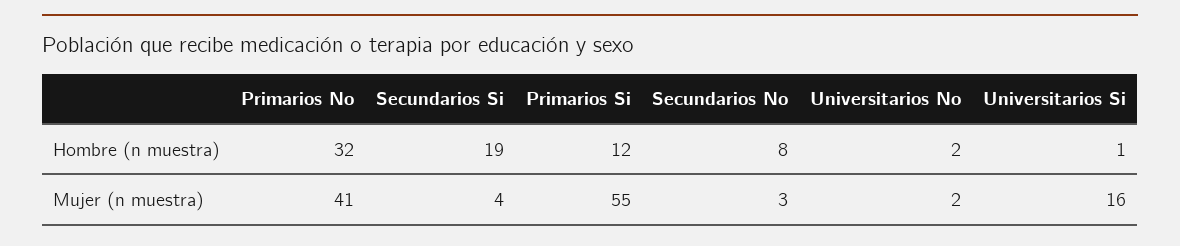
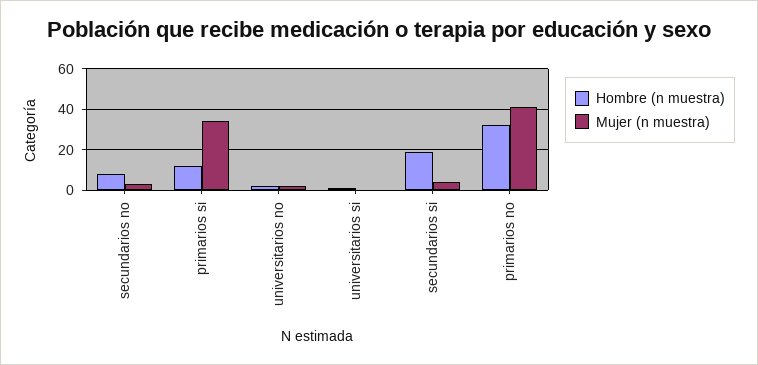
  {
    "Hombre (n muestra)": {
      "Primarios No": 32,
      "Secundarios Si": 19,
      "Primarios Si": 12,
      "Secundarios No": 8,
      "Universitarios No": 2,
      "Universitarios Si": 1
    },
    "Mujer (n muestra)": {
      "Primarios No": 41,
      "Secundarios Si": 4,
-     "Primarios Si": 55,
+     "Primarios Si": 35,
      "Secundarios No": 3,
      "Universitarios No": 2,
-     "Universitarios Si": 16
+     "Universitarios Si": 0
    }
  }

